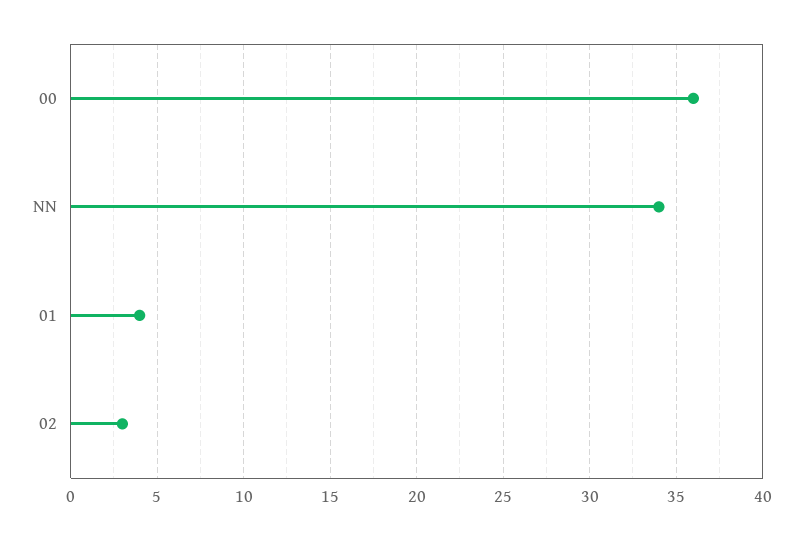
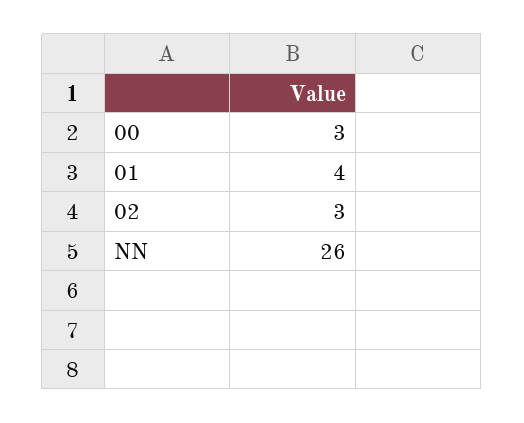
  {
-   "00": 36,
+   "00": 3,
-   "NN": 34,
+   "NN": 26,
    "01": 4,
    "02": 3
  }

